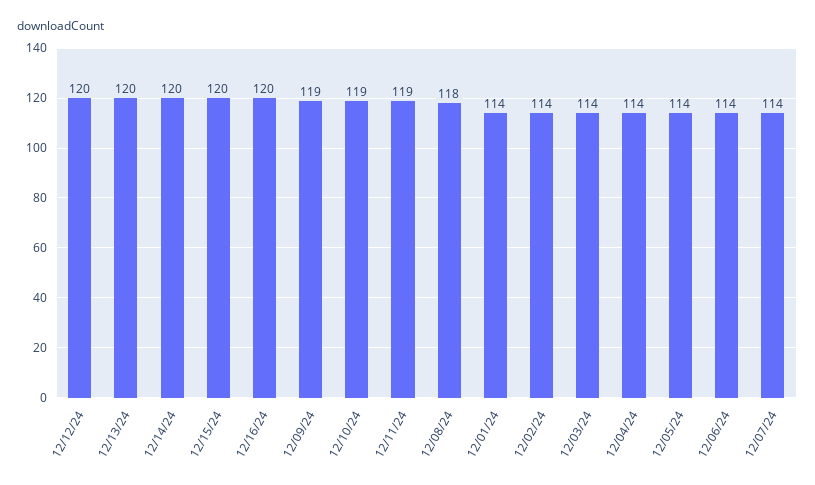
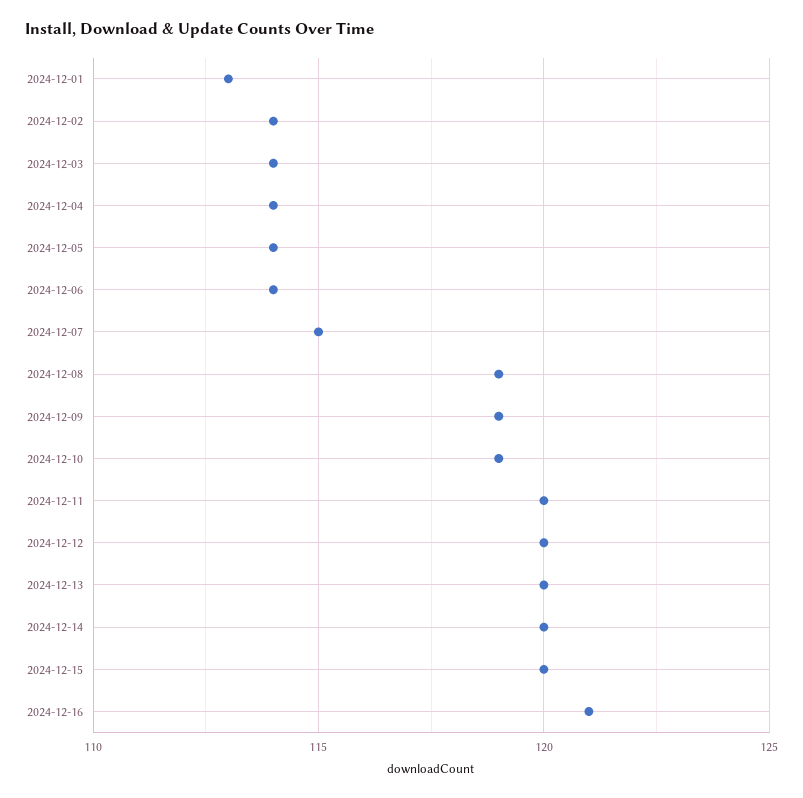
  {
    "12/12/24": 120,
    "12/13/24": 120,
    "12/14/24": 120,
    "12/15/24": 120,
-   "12/16/24": 120,
+   "12/16/24": 121,
    "12/09/24": 119,
    "12/10/24": 119,
-   "12/11/24": 119,
+   "12/11/24": 120,
-   "12/08/24": 118,
+   "12/08/24": 119,
-   "12/01/24": 114,
+   "12/01/24": 113,
    "12/02/24": 114,
    "12/03/24": 114,
    "12/04/24": 114,
    "12/05/24": 114,
    "12/06/24": 114,
-   "12/07/24": 114
+   "12/07/24": 115
  }

